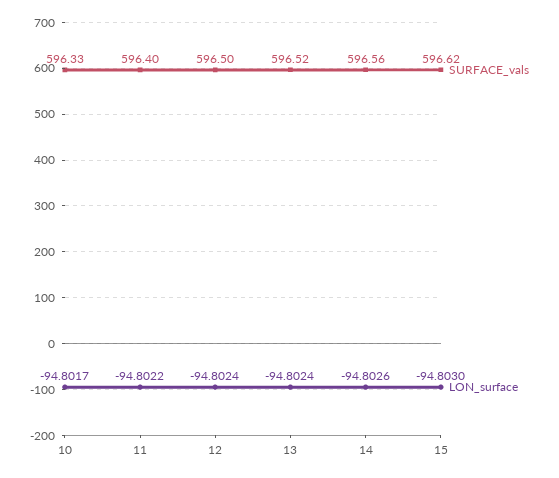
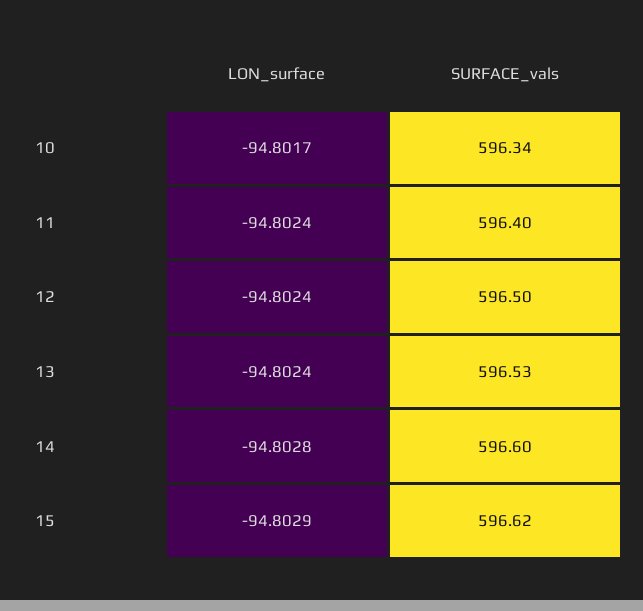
  {
    "SURFACE_vals": {
-     "10": 596.33,
+     "10": 596.34,
      "11": 596.4,
      "12": 596.5,
-     "13": 596.52,
+     "13": 596.53,
-     "14": 596.56,
+     "14": 596.6,
      "15": 596.62
    },
    "LON_surface": {
      "10": -94.8017,
-     "11": -94.8022,
+     "11": -94.8024,
      "12": -94.8024,
      "13": -94.8024,
-     "14": -94.8026,
+     "14": -94.8028,
-     "15": -94.803
+     "15": -94.8029
    }
  }

